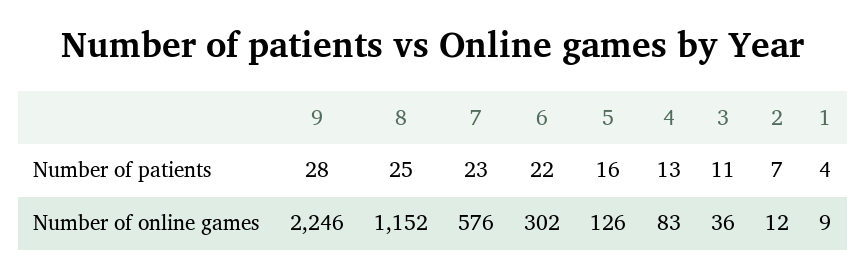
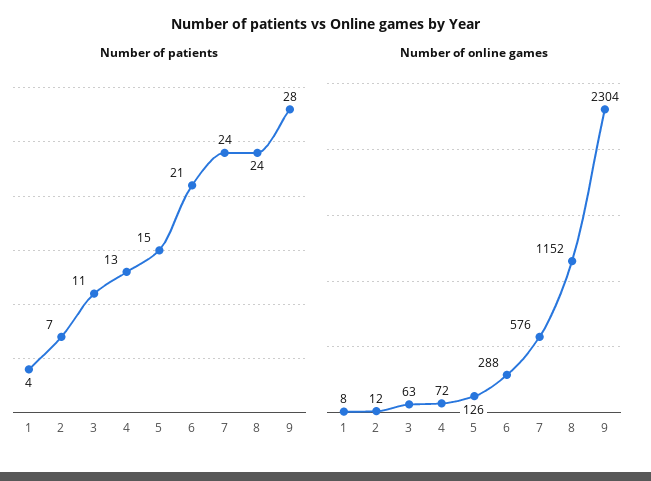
  {
    "Number of patients": {
      "9": 28,
-     "8": 25,
+     "8": 24,
-     "7": 23,
+     "7": 24,
-     "6": 22,
+     "6": 21,
-     "5": 16,
+     "5": 15,
      "4": 13,
      "3": 11,
      "2": 7,
      "1": 4
    },
    "Number of online games": {
-     "9": 2246,
+     "9": 2304,
      "8": 1152,
      "7": 576,
-     "6": 302,
+     "6": 288,
      "5": 126,
-     "4": 83,
+     "4": 72,
-     "3": 36,
+     "3": 63,
      "2": 12,
-     "1": 9
+     "1": 8
    }
  }

